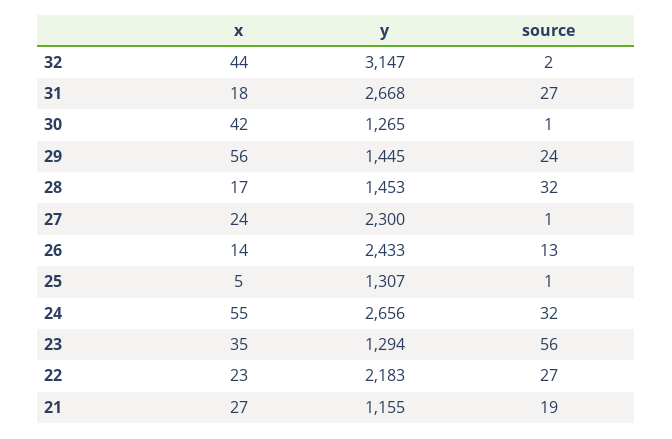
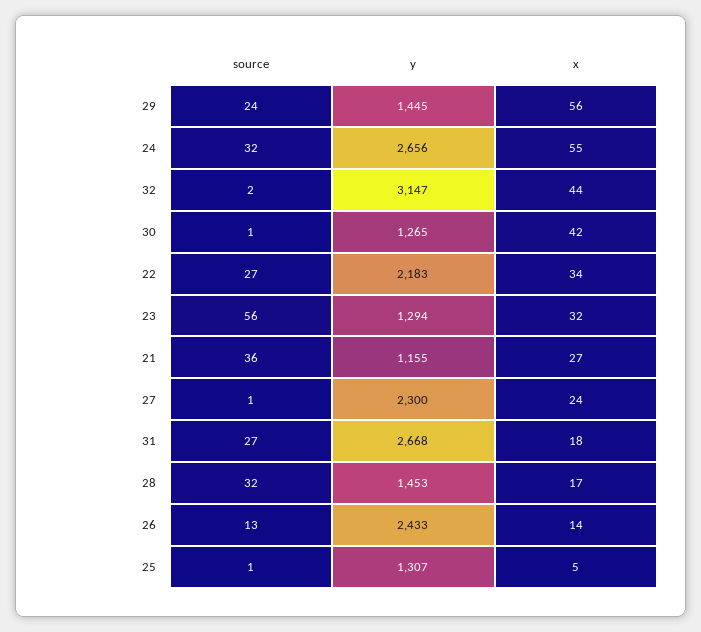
  {
    "x": {
      "32": 44,
      "31": 18,
      "30": 42,
      "29": 56,
      "28": 17,
      "27": 24,
      "26": 14,
      "25": 5,
      "24": 55,
-     "23": 35,
+     "23": 32,
-     "22": 23,
+     "22": 34,
      "21": 27
    },
    "y": {
      "32": 3147,
      "31": 2668,
      "30": 1265,
      "29": 1445,
      "28": 1453,
      "27": 2300,
      "26": 2433,
      "25": 1307,
      "24": 2656,
      "23": 1294,
      "22": 2183,
      "21": 1155
    },
    "source": {
      "32": 2,
      "31": 27,
      "30": 1,
      "29": 24,
      "28": 32,
      "27": 1,
      "26": 13,
      "25": 1,
      "24": 32,
      "23": 56,
      "22": 27,
-     "21": 19
+     "21": 36
    }
  }

